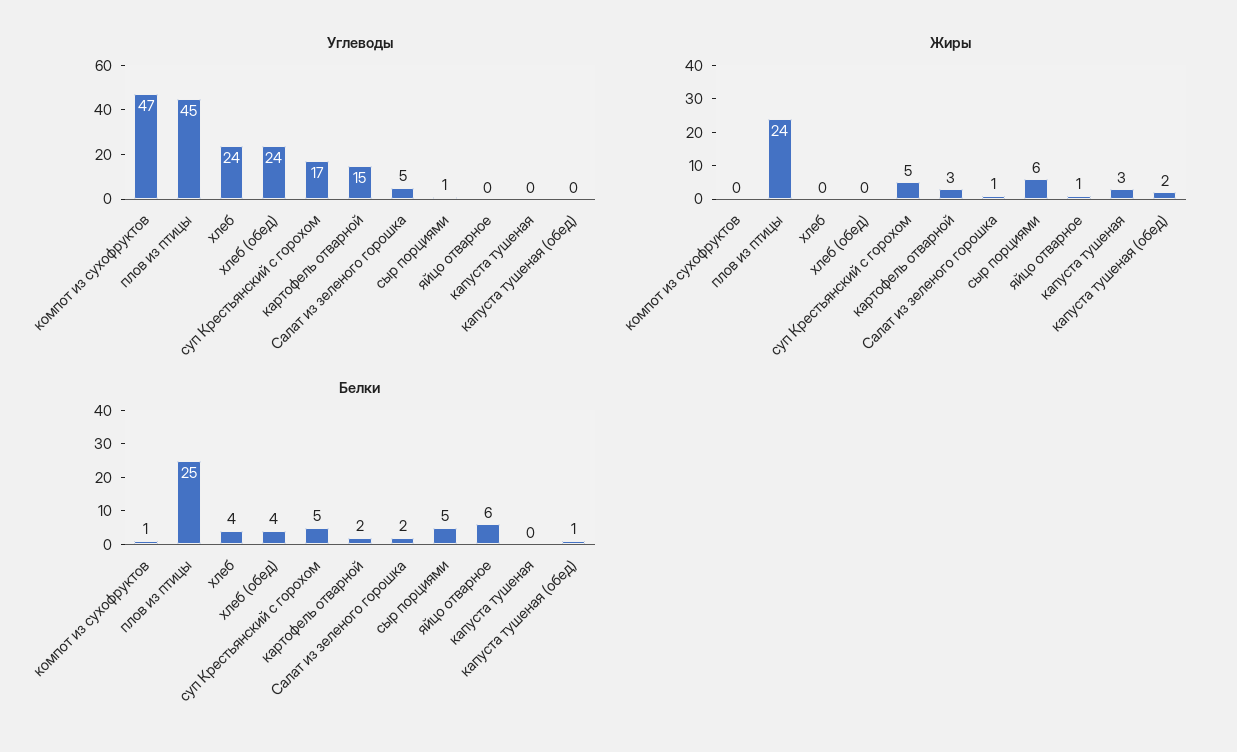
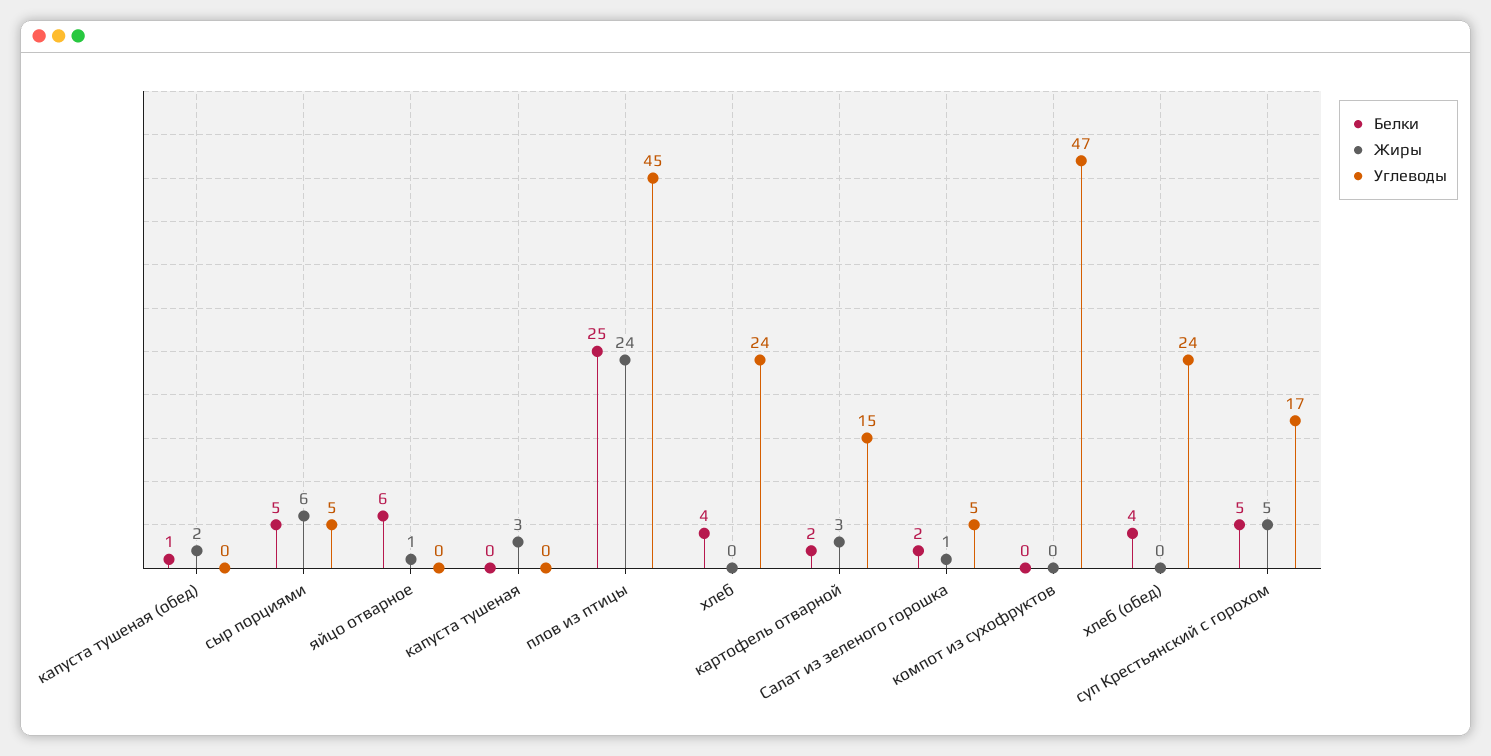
  {
    "Углеводы": {
      "компот из сухофруктов": 47,
      "плов из птицы": 45,
      "хлеб": 24,
      "хлеб (обед)": 24,
      "суп Крестьянский с горохом": 17,
      "картофель отварной": 15,
      "Салат из зеленого горошка": 5,
-     "сыр порциями": 1,
+     "сыр порциями": 5,
      "яйцо отварное": 0,
      "капуста тушеная": 0,
      "капуста тушеная (обед)": 0
    },
    "Жиры": {
      "компот из сухофруктов": 0,
      "плов из птицы": 24,
      "хлеб": 0,
      "хлеб (обед)": 0,
      "суп Крестьянский с горохом": 5,
      "картофель отварной": 3,
      "Салат из зеленого горошка": 1,
      "сыр порциями": 6,
      "яйцо отварное": 1,
      "капуста тушеная": 3,
      "капуста тушеная (обед)": 2
    },
    "Белки": {
-     "компот из сухофруктов": 1,
+     "компот из сухофруктов": 0,
      "плов из птицы": 25,
      "хлеб": 4,
      "хлеб (обед)": 4,
      "суп Крестьянский с горохом": 5,
      "картофель отварной": 2,
      "Салат из зеленого горошка": 2,
      "сыр порциями": 5,
      "яйцо отварное": 6,
      "капуста тушеная": 0,
      "капуста тушеная (обед)": 1
    }
  }

